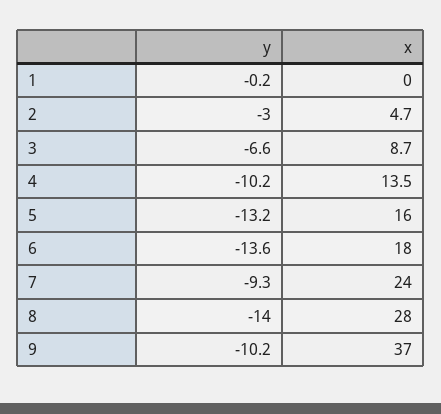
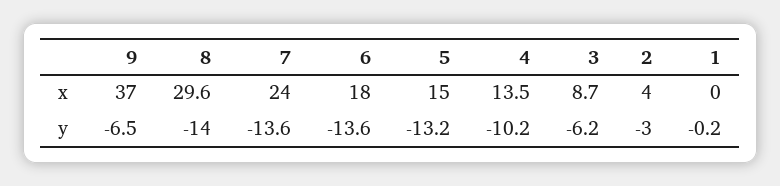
  {
    "y": {
      "1": -0.2,
      "2": -3,
-     "3": -6.6,
+     "3": -6.2,
      "4": -10.2,
      "5": -13.2,
      "6": -13.6,
-     "7": -9.3,
+     "7": -13.6,
      "8": -14,
-     "9": -10.2
+     "9": -6.5
    },
    "x": {
      "1": 0,
-     "2": 4.7,
+     "2": 4,
      "3": 8.7,
      "4": 13.5,
-     "5": 16,
+     "5": 15,
      "6": 18,
      "7": 24,
-     "8": 28,
+     "8": 29.6,
      "9": 37
    }
  }

